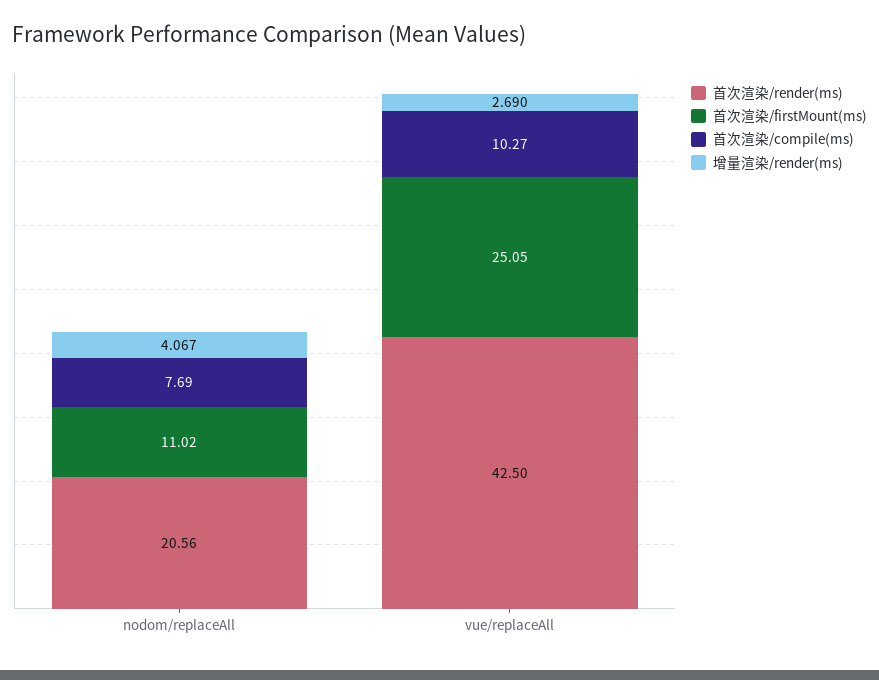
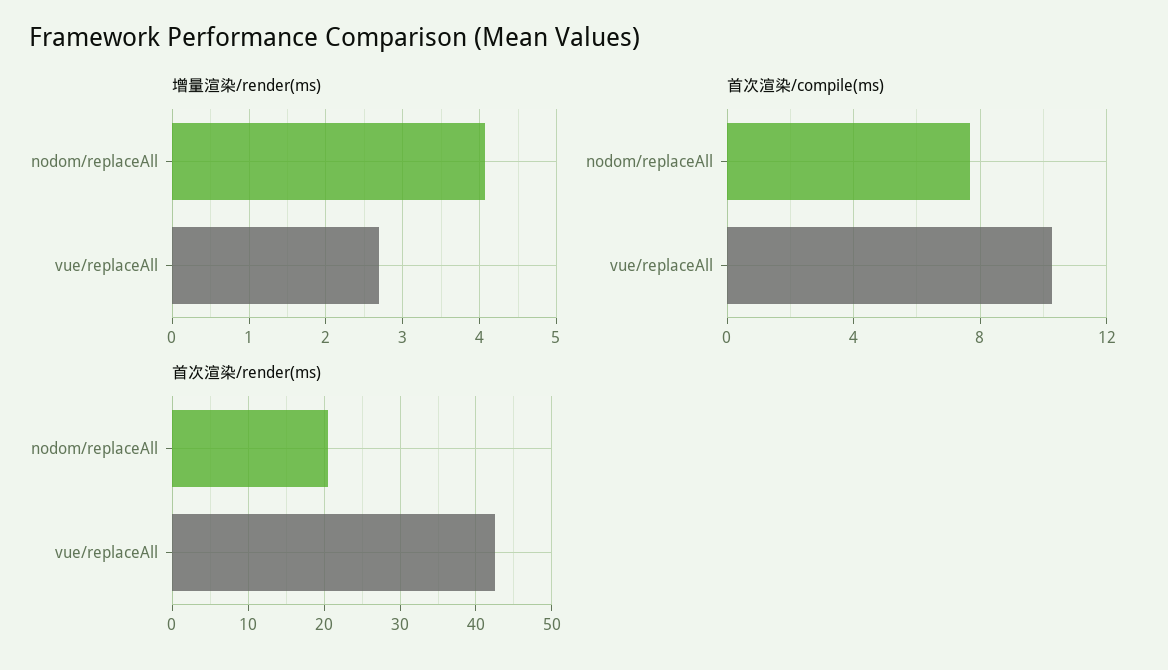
  {
    "首次渲染/render(ms)": {
      "nodom/replaceAll": 20.56,
      "vue/replaceAll": 42.5
    },
-   "首次渲染/firstMount(ms)": {
-     "nodom/replaceAll": 11.02,
-     "vue/replaceAll": 25.05
-   },
    "首次渲染/compile(ms)": {
      "nodom/replaceAll": 7.69,
      "vue/replaceAll": 10.27
    },
    "增量渲染/render(ms)": {
      "nodom/replaceAll": 4.067,
      "vue/replaceAll": 2.69
    }
  }

